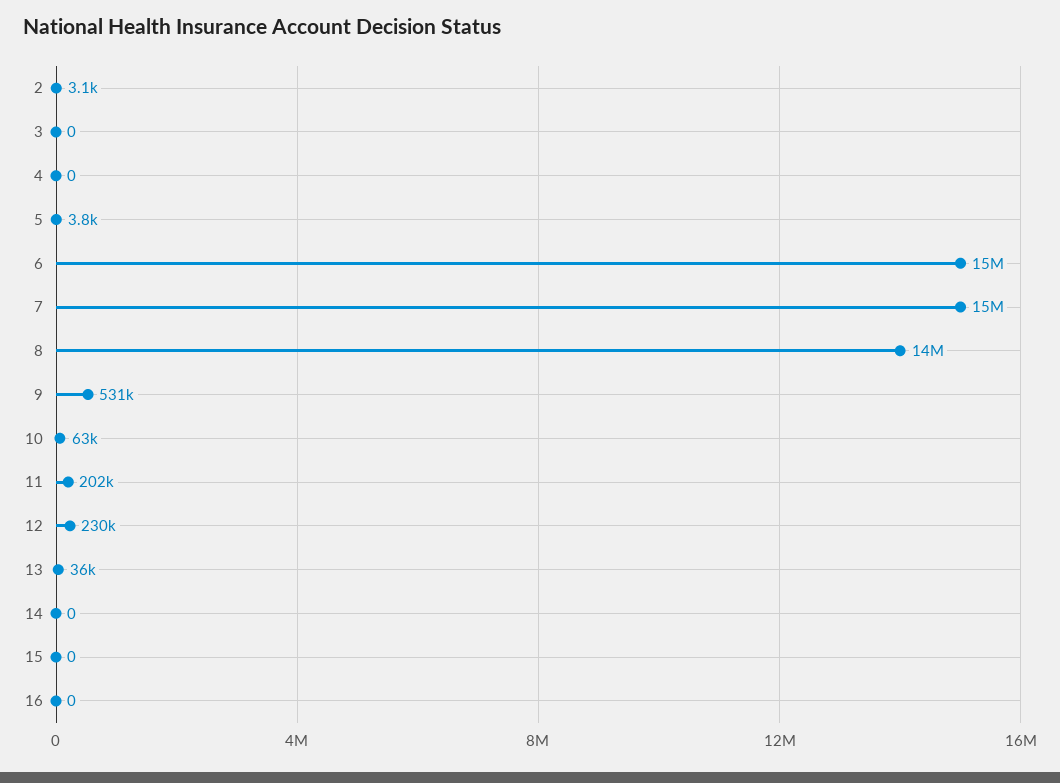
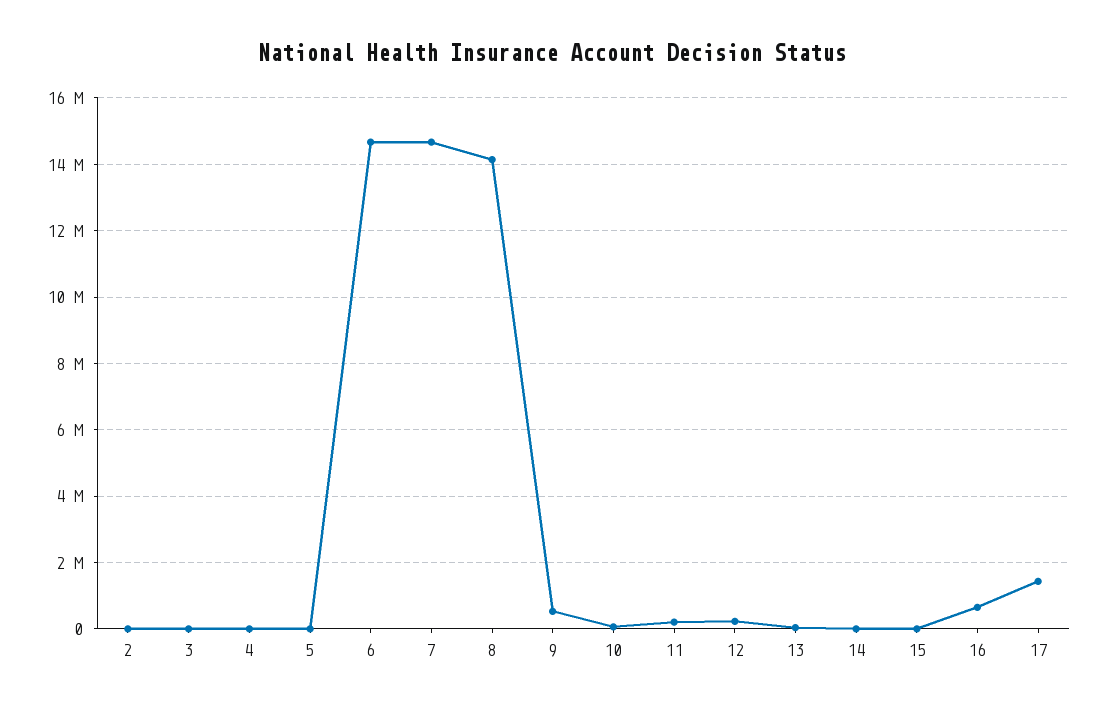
  {
    "2": 3100,
    "3": 0,
    "4": 0,
    "5": 3800,
    "6": 15000000,
    "7": 15000000,
    "8": 14000000,
    "9": 531000,
    "10": 63000,
    "11": 202000,
    "12": 230000,
    "13": 36000,
    "14": 0,
    "15": 0,
-   "16": 0
+   "16": 600000,
+   "17": 1400000
  }

